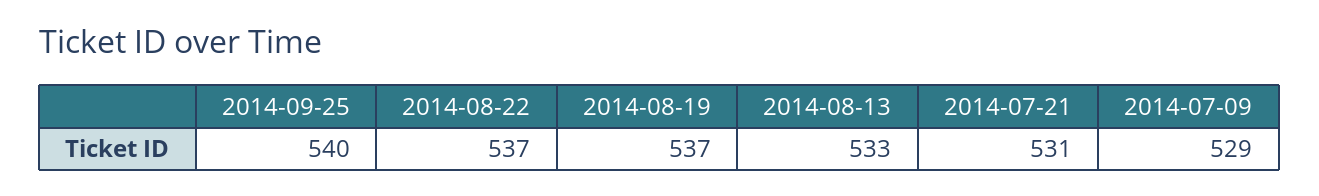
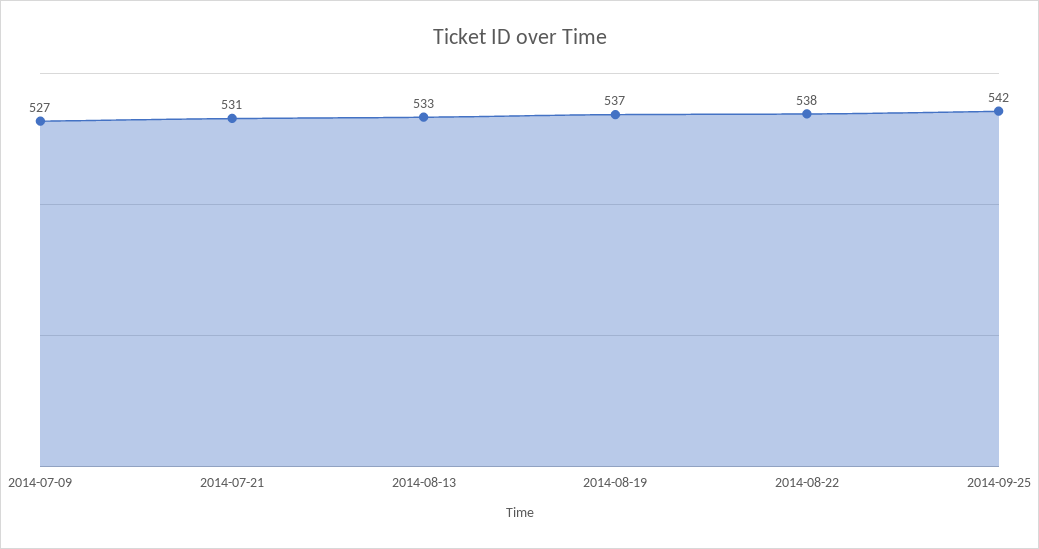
  {
-   "2014-09-25": 540,
+   "2014-09-25": 542,
-   "2014-08-22": 537,
+   "2014-08-22": 538,
    "2014-08-19": 537,
    "2014-08-13": 533,
    "2014-07-21": 531,
-   "2014-07-09": 529
+   "2014-07-09": 527
  }

